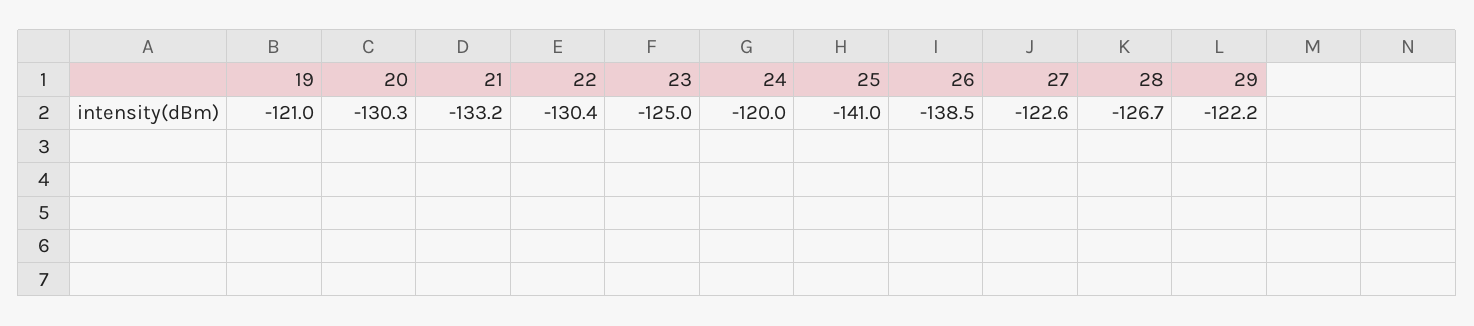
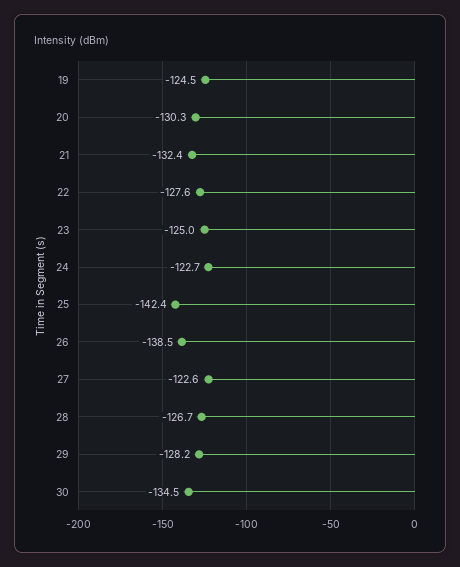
  {
-   "19": -121,
+   "19": -124.5,
    "20": -130.3,
-   "21": -133.2,
+   "21": -132.4,
-   "22": -130.4,
+   "22": -127.6,
    "23": -125,
-   "24": -120,
+   "24": -122.7,
-   "25": -141,
+   "25": -142.4,
    "26": -138.5,
    "27": -122.6,
    "28": -126.7,
-   "29": -122.2
+   "29": -128.2,
+   "30": -134.5
  }

